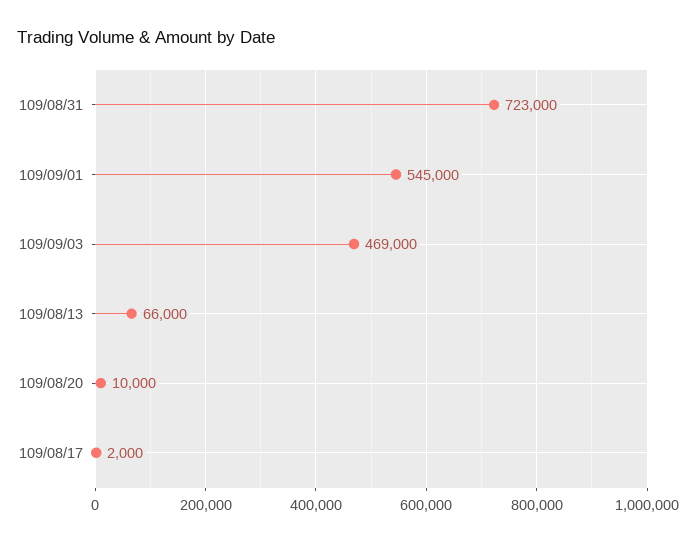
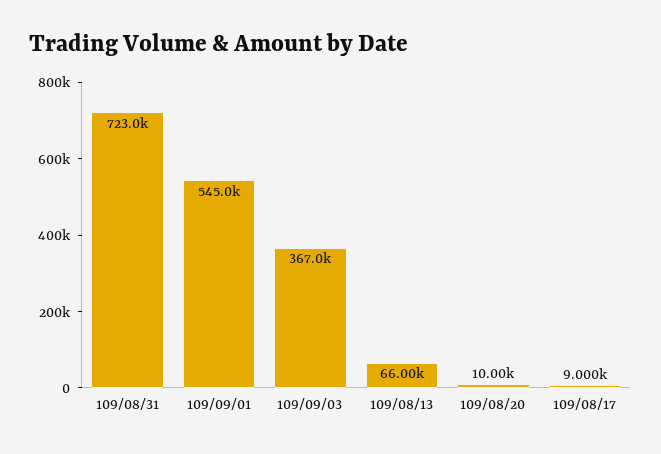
  {
    "109/08/31": 723000,
    "109/09/01": 545000,
-   "109/09/03": 469000,
+   "109/09/03": 367000,
    "109/08/13": 66000,
    "109/08/20": 10000,
-   "109/08/17": 2000
+   "109/08/17": 9000
  }

